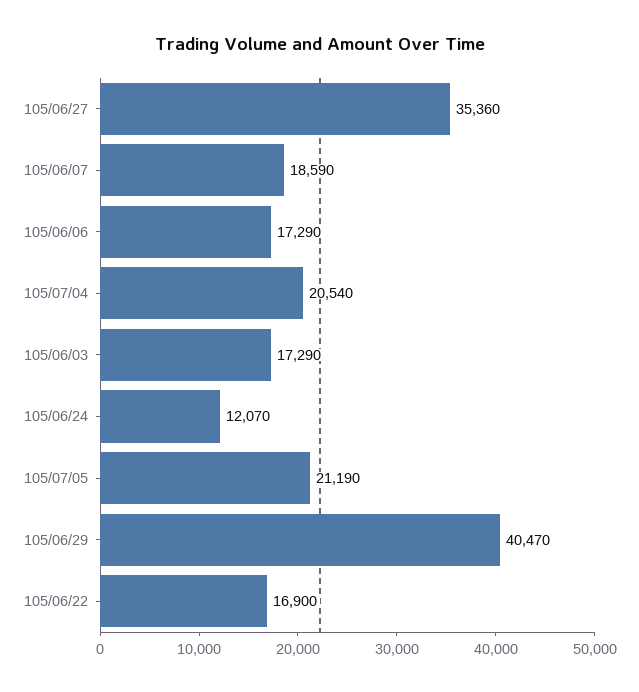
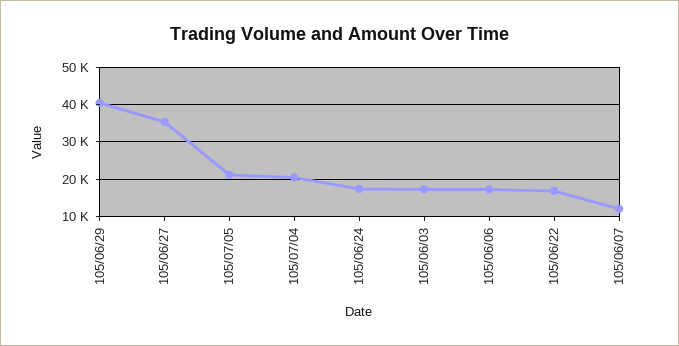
  {
    "105/06/27": 35360,
-   "105/06/07": 18590,
+   "105/06/07": 12000,
    "105/06/06": 17290,
    "105/07/04": 20540,
    "105/06/03": 17290,
-   "105/06/24": 12070,
+   "105/06/24": 18000,
    "105/07/05": 21190,
    "105/06/29": 40470,
    "105/06/22": 16900
  }

